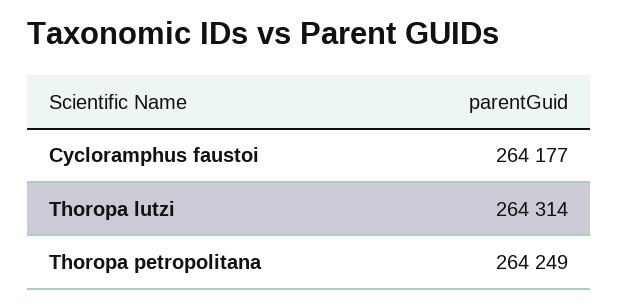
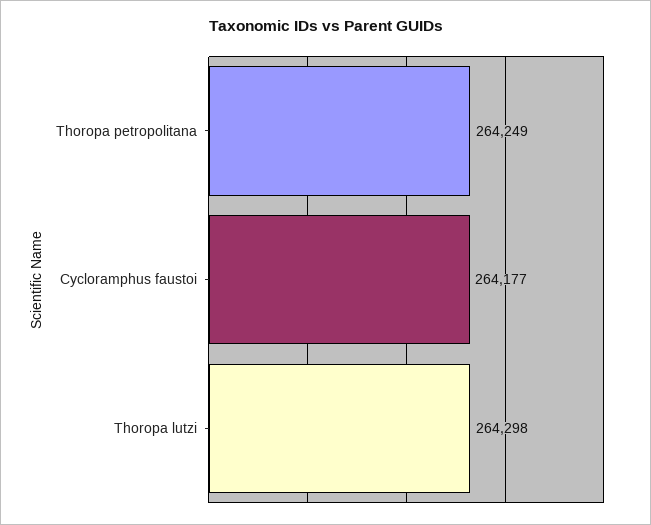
  {
    "Cycloramphus faustoi": 264177,
-   "Thoropa lutzi": 264314,
+   "Thoropa lutzi": 264298,
    "Thoropa petropolitana": 264249
  }

